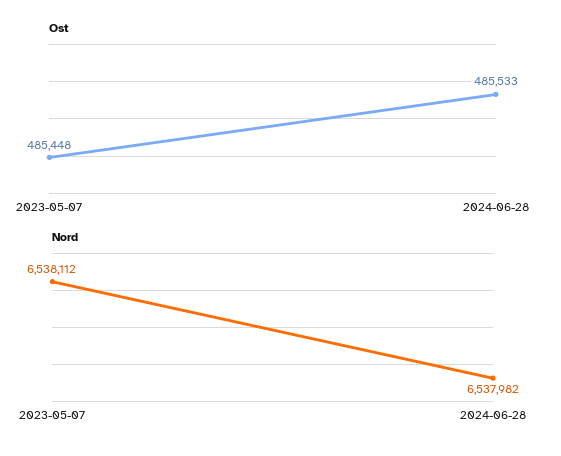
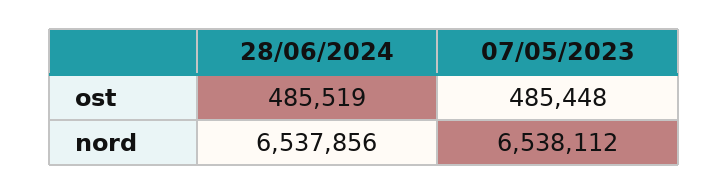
  {
    "Ost": {
      "2023-05-07": 485448,
-     "2024-06-28": 485533
+     "2024-06-28": 485519
    },
    "Nord": {
      "2023-05-07": 6538112,
-     "2024-06-28": 6537982
+     "2024-06-28": 6537856
    }
  }

